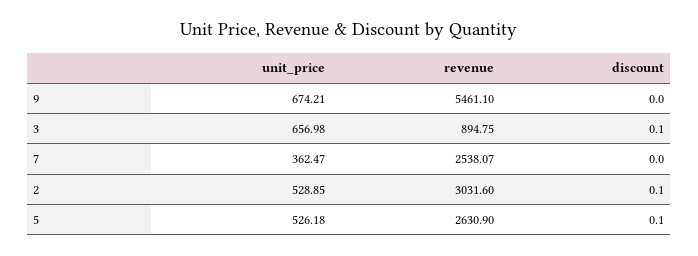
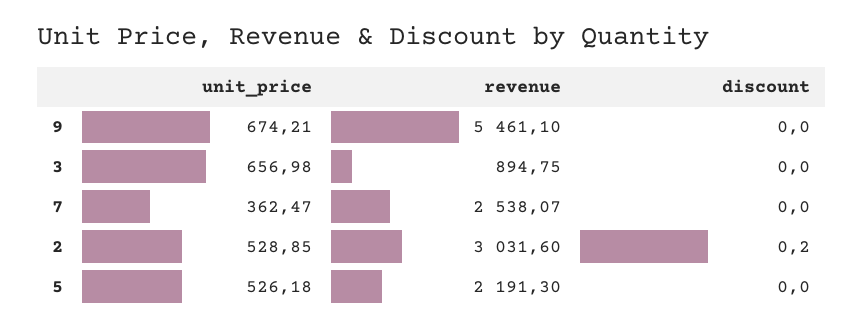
  {
    "unit_price": {
      "9": 674.21,
      "3": 656.98,
      "7": 362.47,
      "2": 528.85,
      "5": 526.18
    },
    "revenue": {
      "9": 5461.1,
      "3": 894.75,
      "7": 2538.07,
      "2": 3031.6,
-     "5": 2630.9
+     "5": 2191.3
    },
    "discount": {
      "9": 0,
-     "3": 0.1,
+     "3": 0,
      "7": 0,
-     "2": 0.1,
+     "2": 0.2,
-     "5": 0.1
+     "5": 0
    }
  }

